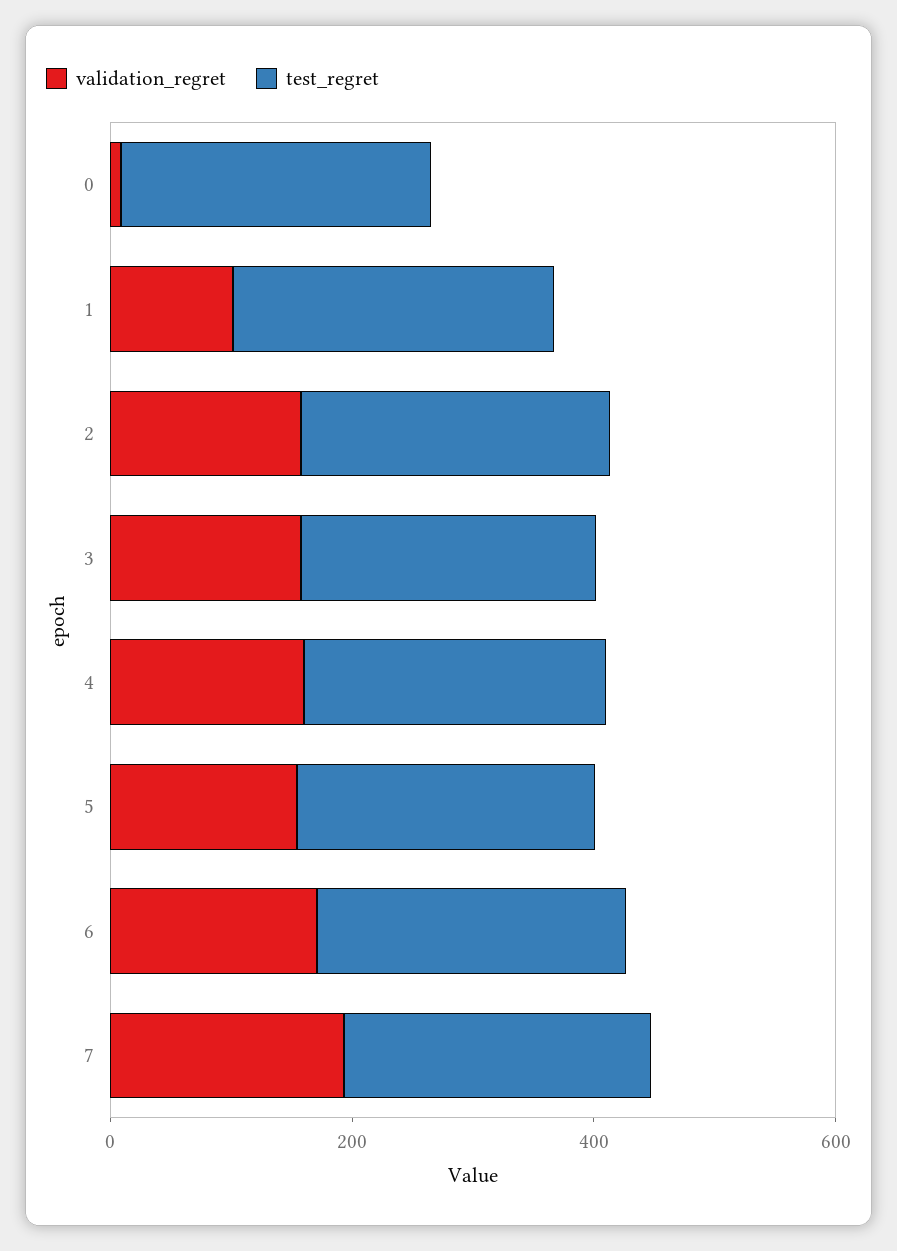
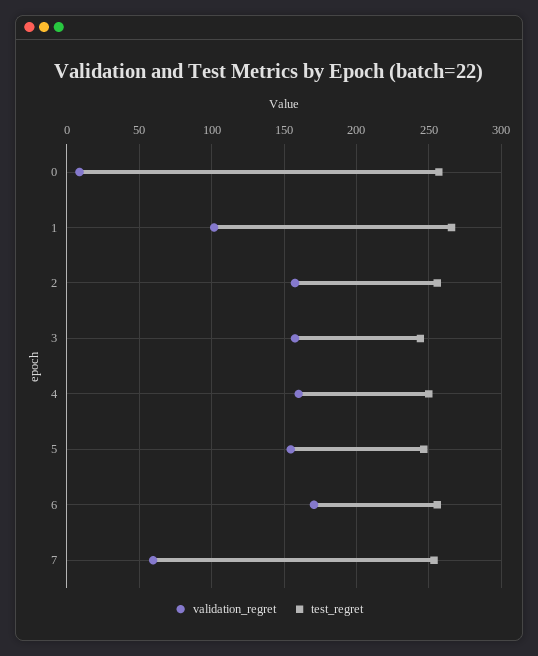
  {
    "validation_regret": {
      "0": 10,
      "1": 100,
      "2": 160,
      "3": 160,
      "4": 160,
      "5": 155,
      "6": 170,
-     "7": 200
+     "7": 60
    },
    "test_regret": {
      "0": 255,
      "1": 265,
      "2": 255,
      "3": 245,
      "4": 250,
      "5": 245,
      "6": 255,
      "7": 255
    }
  }

